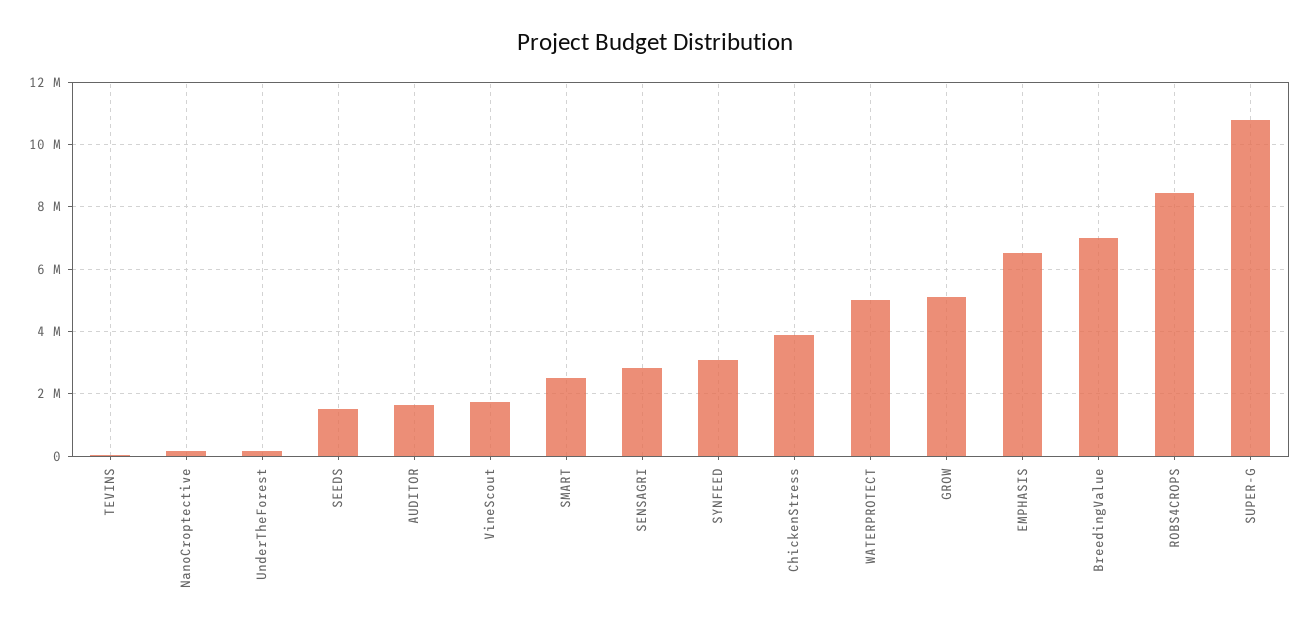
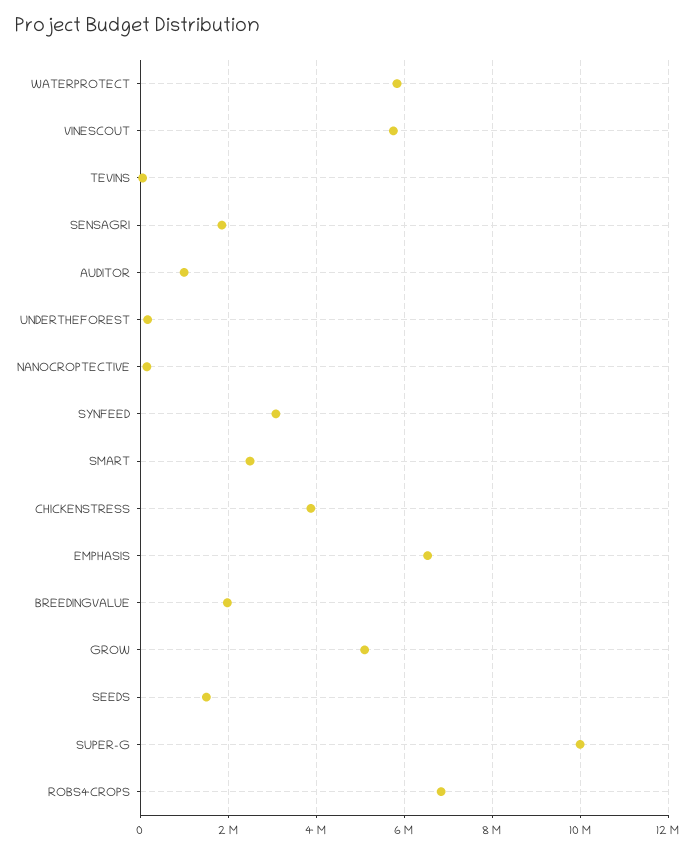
  {
    "TEVINS": 0,
    "NanoCroptective": 200000,
    "UnderTheForest": 200000,
    "SEEDS": 1400000,
-   "AUDITOR": 1600000,
+   "AUDITOR": 1000000,
-   "VineScout": 1800000,
+   "VineScout": 5800000,
    "SMART": 2400000,
-   "SENSAGRI": 2800000,
+   "SENSAGRI": 1800000,
    "SYNFEED": 3000000,
    "ChickenStress": 3800000,
-   "WATERPROTECT": 5000000,
+   "WATERPROTECT": 5800000,
    "GROW": 5000000,
    "EMPHASIS": 6600000,
-   "BreedingValue": 7000000,
+   "BreedingValue": 2000000,
-   "ROBS4CROPS": 8400000,
+   "ROBS4CROPS": 6800000,
-   "SUPER-G": 10800000
+   "SUPER-G": 10000000
  }

